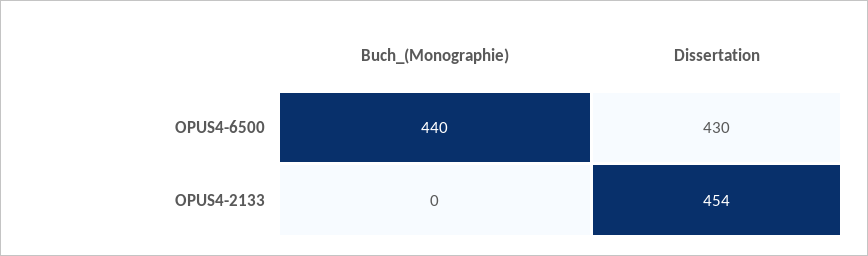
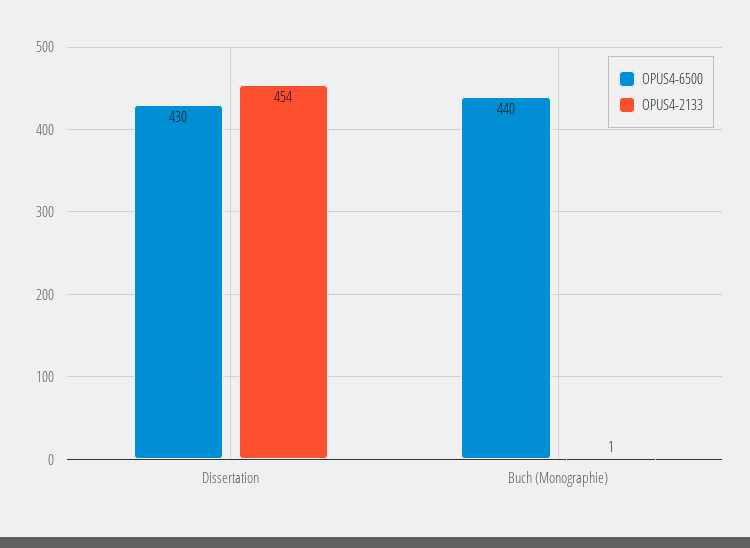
  {
    "OPUS4-6500": {
      "Buch_(Monographie)": 440,
      "Dissertation": 430
    },
    "OPUS4-2133": {
-     "Buch_(Monographie)": 0,
+     "Buch_(Monographie)": 1,
      "Dissertation": 454
    }
  }

